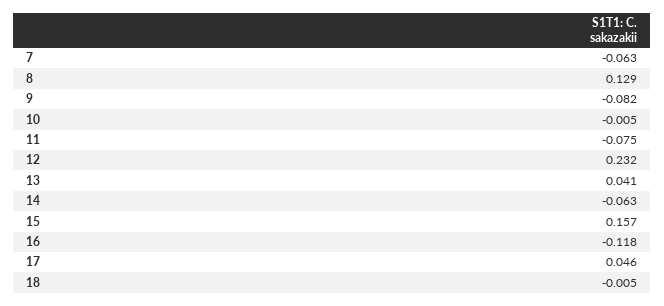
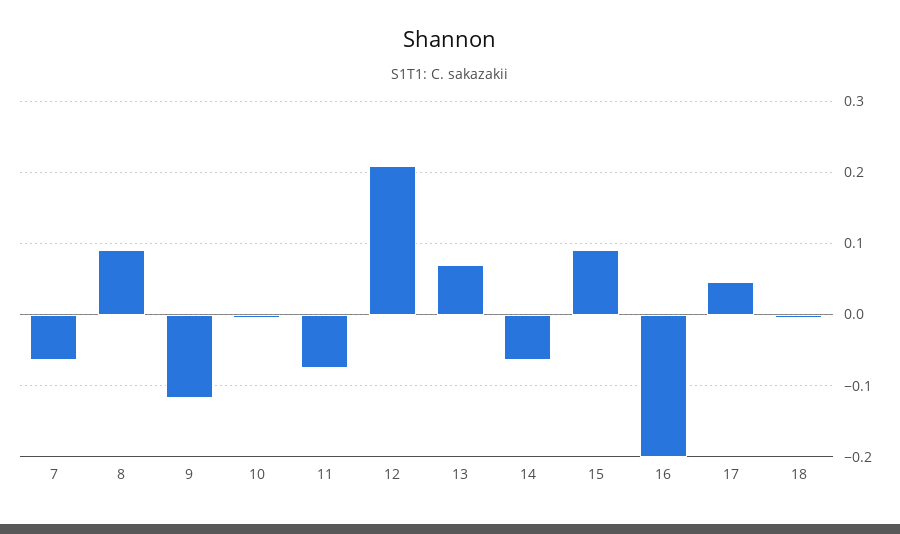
  {
    "7": -0.063,
-   "8": 0.129,
+   "8": 0.09,
-   "9": -0.082,
+   "9": -0.12,
    "10": -0.005,
    "11": -0.075,
-   "12": 0.232,
+   "12": 0.21,
-   "13": 0.041,
+   "13": 0.07,
    "14": -0.063,
-   "15": 0.157,
+   "15": 0.09,
-   "16": -0.118,
+   "16": -0.2,
    "17": 0.046,
    "18": -0.005
  }

